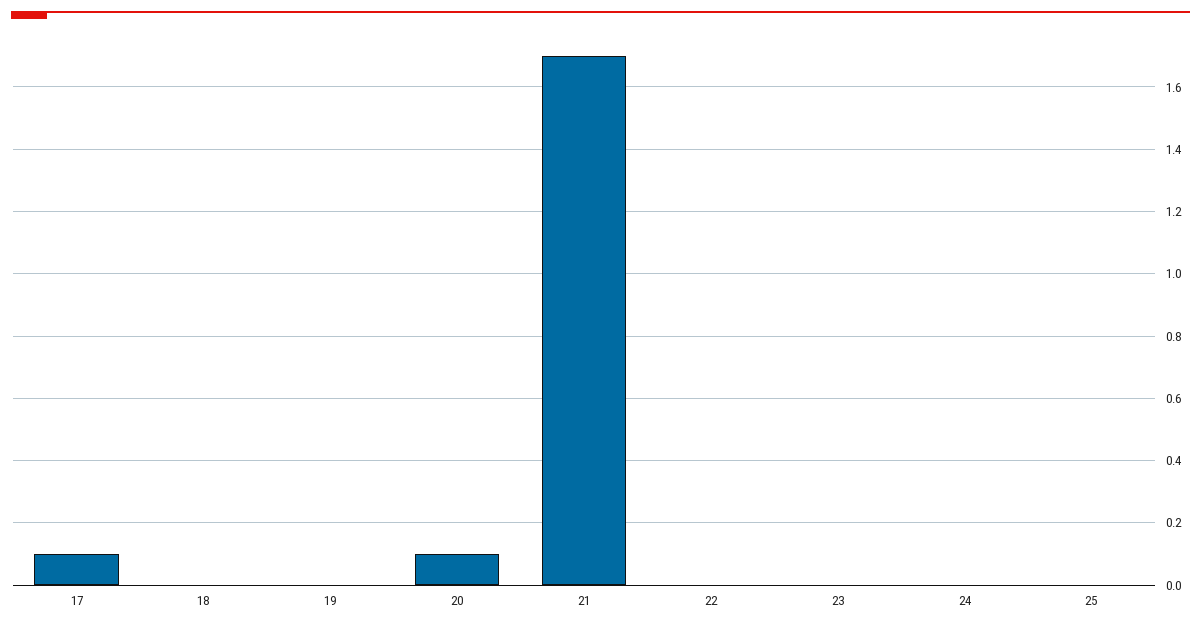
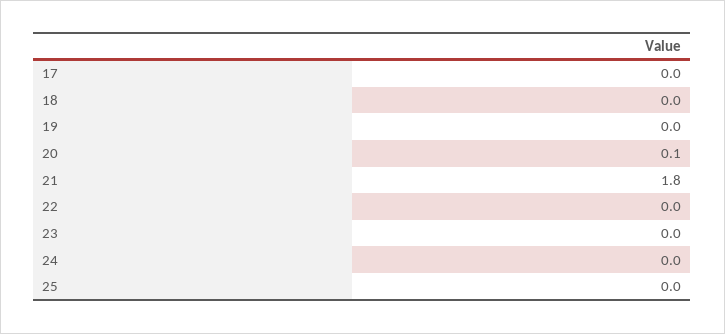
  {
-   "17": 0.1,
+   "17": 0,
    "18": 0,
    "19": 0,
    "20": 0.1,
-   "21": 1.7,
+   "21": 1.8,
    "22": 0,
    "23": 0,
    "24": 0,
    "25": 0
  }

